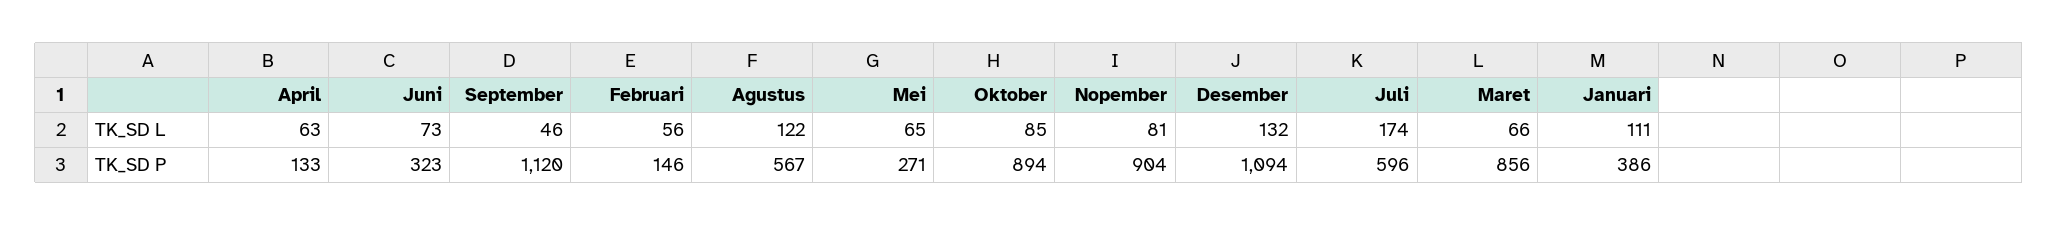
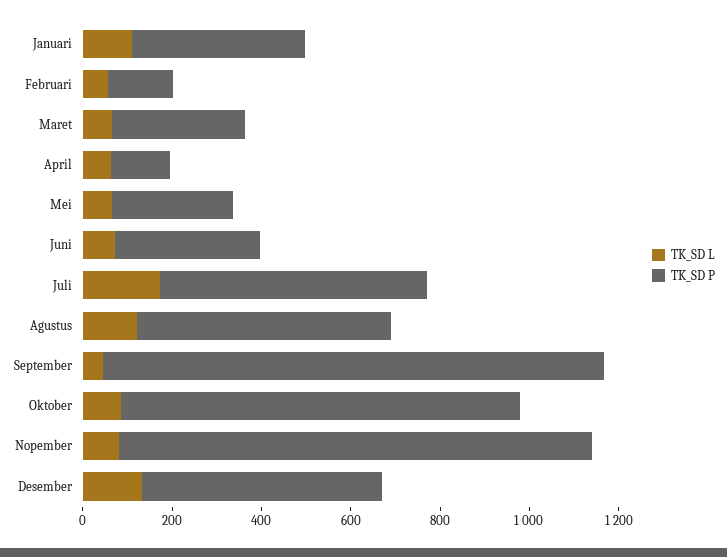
  {
    "TK_SD L": {
      "April": 63,
      "Juni": 73,
      "September": 46,
      "Februari": 56,
      "Agustus": 122,
      "Mei": 65,
      "Oktober": 85,
      "Nopember": 81,
      "Desember": 132,
      "Juli": 174,
      "Maret": 66,
      "Januari": 111
    },
    "TK_SD P": {
      "April": 133,
      "Juni": 323,
      "September": 1120,
      "Februari": 146,
      "Agustus": 567,
      "Mei": 271,
      "Oktober": 894,
-     "Nopember": 904,
+     "Nopember": 1050,
-     "Desember": 1094,
+     "Desember": 550,
      "Juli": 596,
-     "Maret": 856,
+     "Maret": 300,
      "Januari": 386
    }
  }

